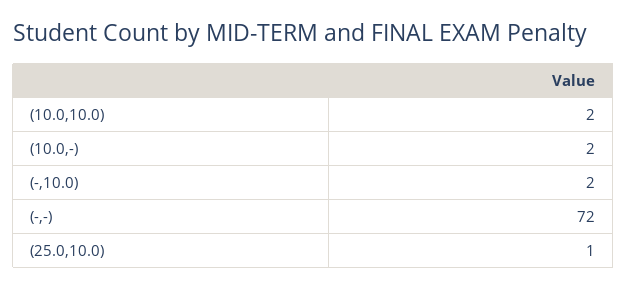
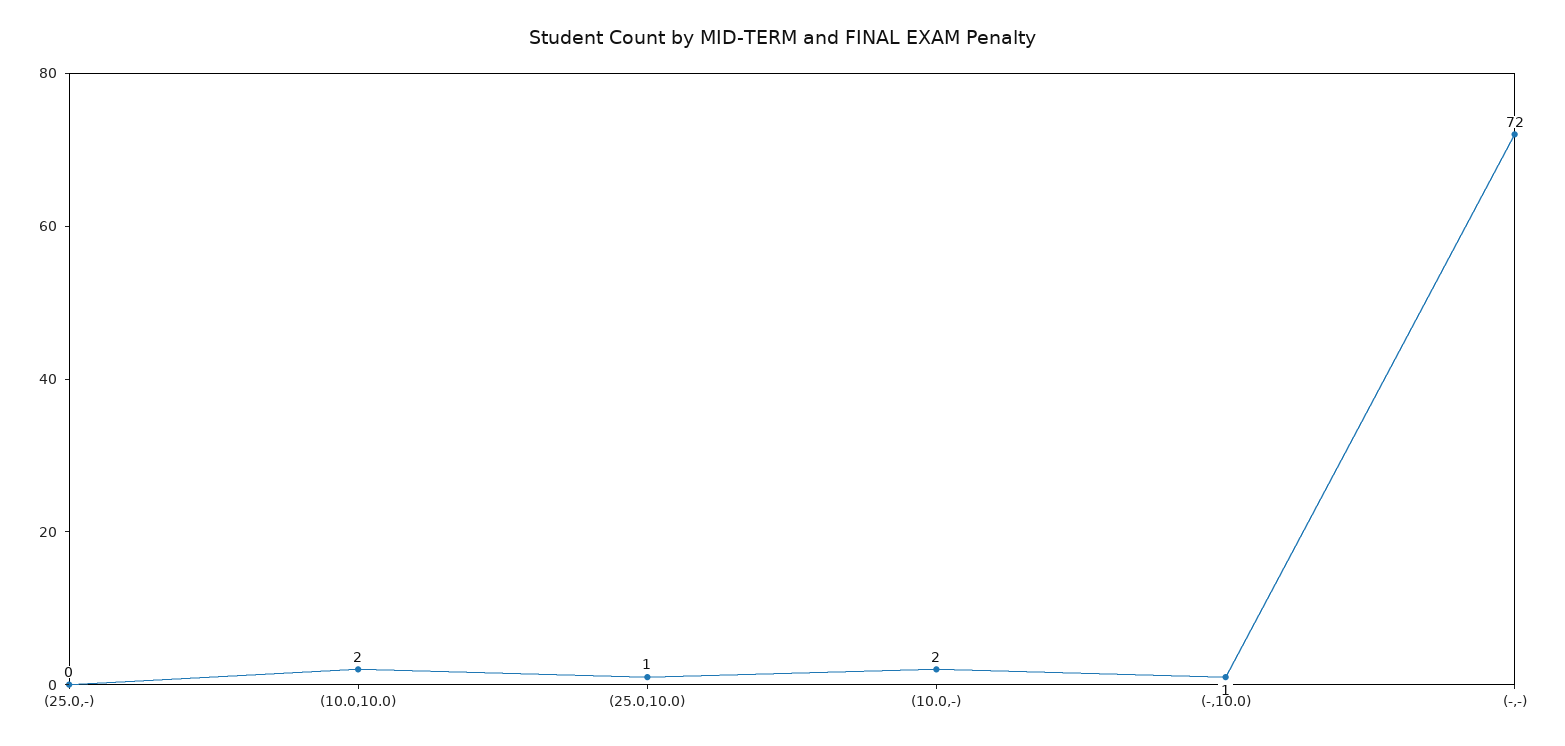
  {
    "(10.0,10.0)": 2,
    "(10.0,-)": 2,
-   "(-,10.0)": 2,
+   "(-,10.0)": 1,
    "(-,-)": 72,
-   "(25.0,10.0)": 1
+   "(25.0,10.0)": 1,
+   "(25.0,-)": 0
  }

